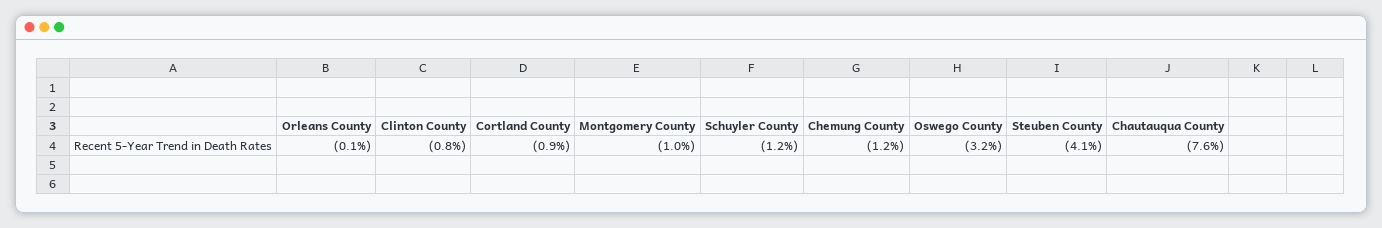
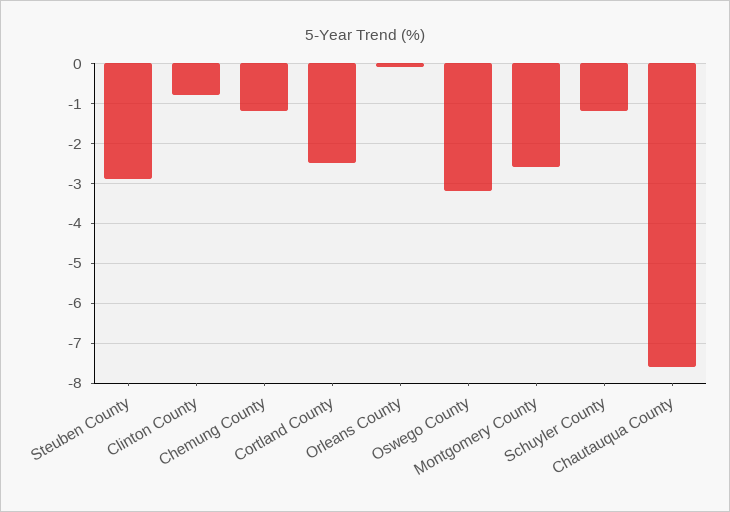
  {
    "Orleans County": -0.1,
    "Clinton County": -0.8,
-   "Cortland County": -0.9,
+   "Cortland County": -2.5,
-   "Montgomery County": -1,
+   "Montgomery County": -2.5,
    "Schuyler County": -1.2,
    "Chemung County": -1.2,
    "Oswego County": -3.2,
-   "Steuben County": -4.1,
+   "Steuben County": -3,
    "Chautauqua County": -7.6
  }

